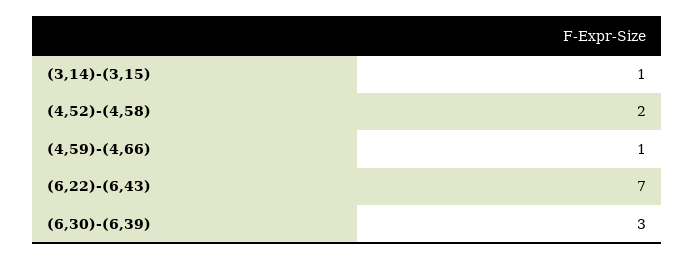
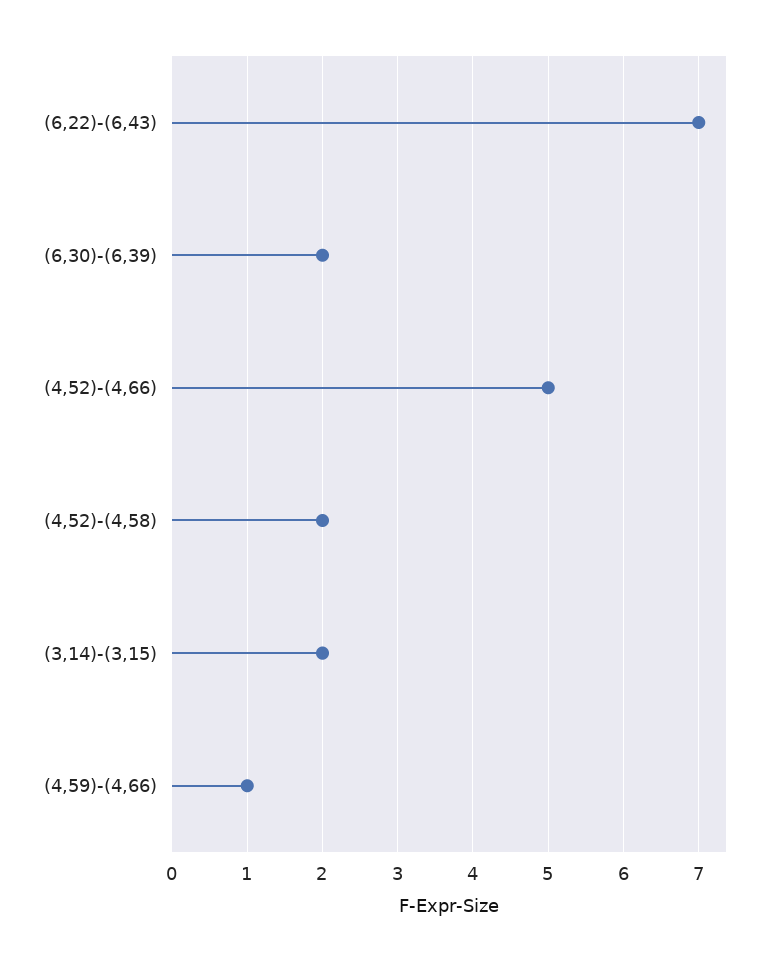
  {
-   "(3,14)-(3,15)": 1,
+   "(3,14)-(3,15)": 2,
    "(4,52)-(4,58)": 2,
    "(4,59)-(4,66)": 1,
    "(6,22)-(6,43)": 7,
-   "(6,30)-(6,39)": 3
+   "(6,30)-(6,39)": 2,
+   "(4,52)-(4,66)": 5
  }

